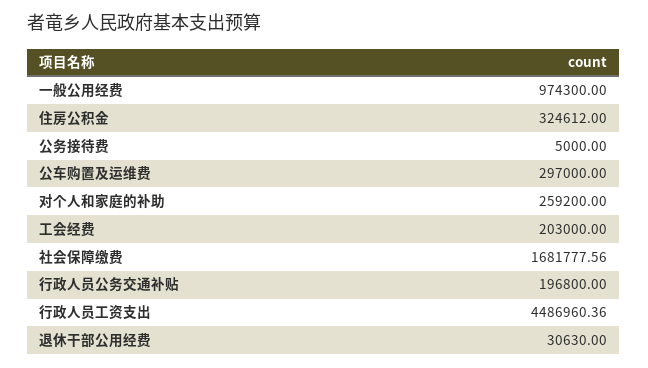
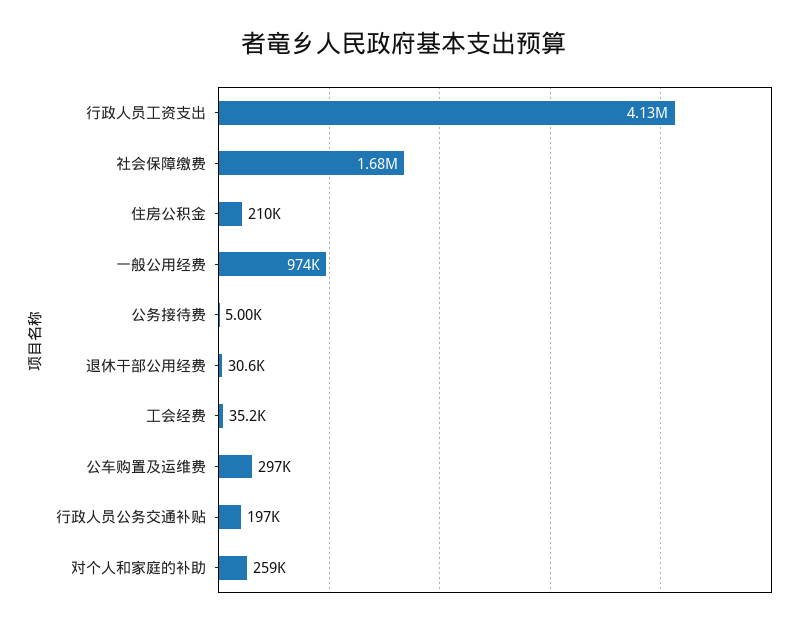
  {
    "一般公用经费": 974300,
-   "住房公积金": 324612,
+   "住房公积金": 210000,
    "公务接待费": 5000,
    "公车购置及运维费": 297000,
    "对个人和家庭的补助": 259200,
-   "工会经费": 203000,
+   "工会经费": 35200,
    "社会保障缴费": 1681777.56,
    "行政人员公务交通补贴": 196800,
-   "行政人员工资支出": 4486960.36,
+   "行政人员工资支出": 4130000,
    "退休干部公用经费": 30630
  }

